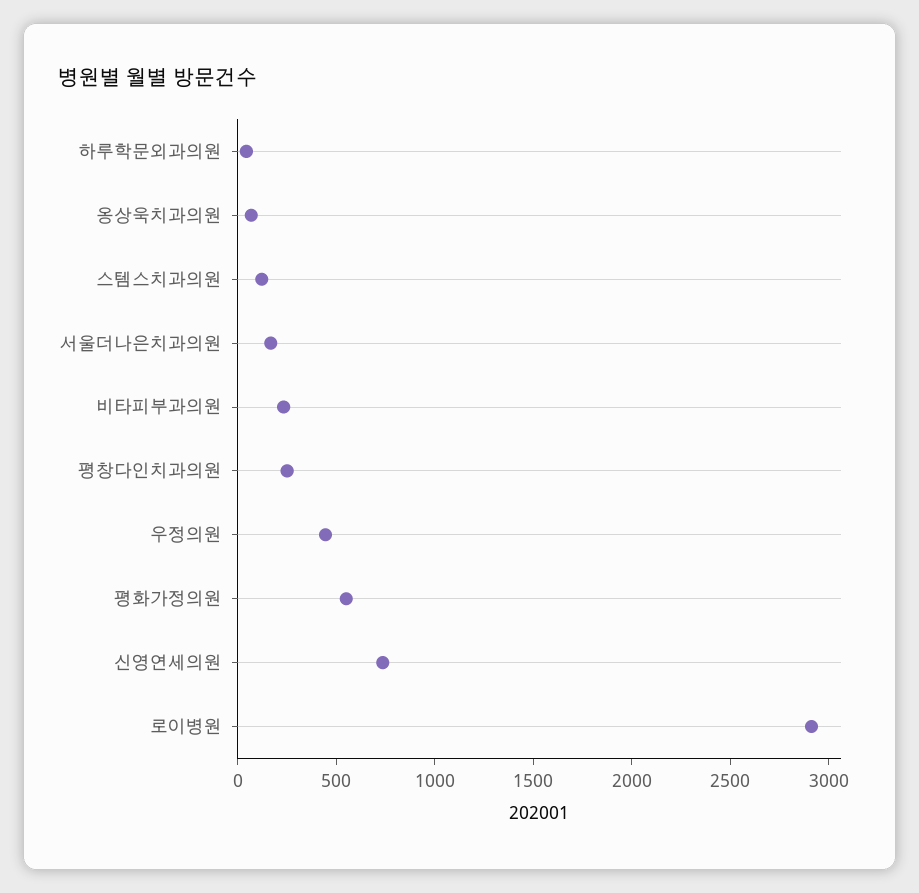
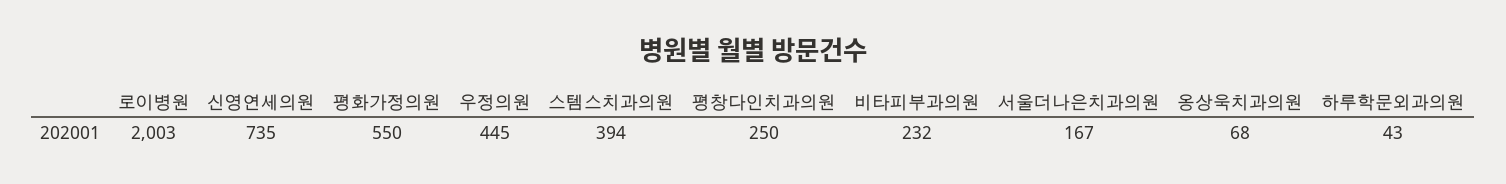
  {
    "하루학문외과의원": 43,
    "옹상욱치과의원": 68,
-   "스템스치과의원": 100,
+   "스템스치과의원": 394,
    "서울더나은치과의원": 167,
    "비타피부과의원": 232,
    "평창다인치과의원": 250,
    "우정의원": 445,
    "평화가정의원": 550,
    "신영연세의원": 735,
-   "로이병원": 2900
+   "로이병원": 2003
  }

